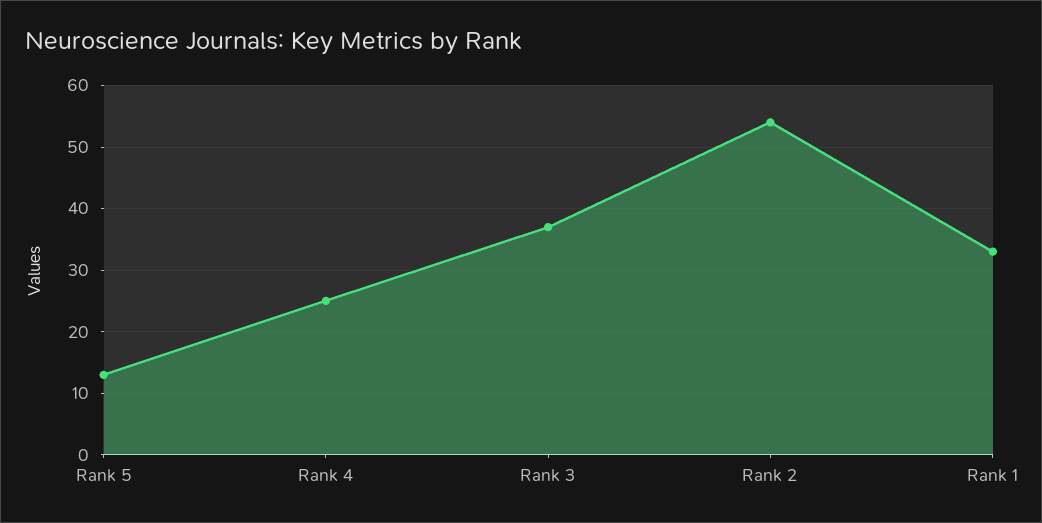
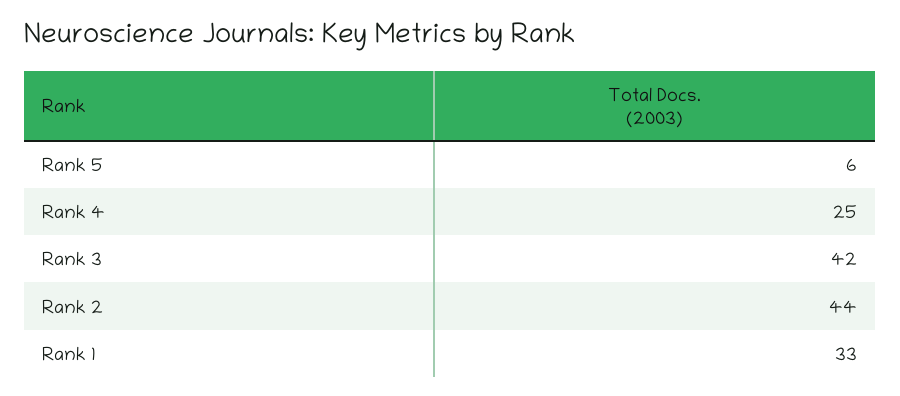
  {
-   "Rank 5": 13,
+   "Rank 5": 6,
    "Rank 4": 25,
-   "Rank 3": 37,
+   "Rank 3": 42,
-   "Rank 2": 54,
+   "Rank 2": 44,
    "Rank 1": 33
  }

